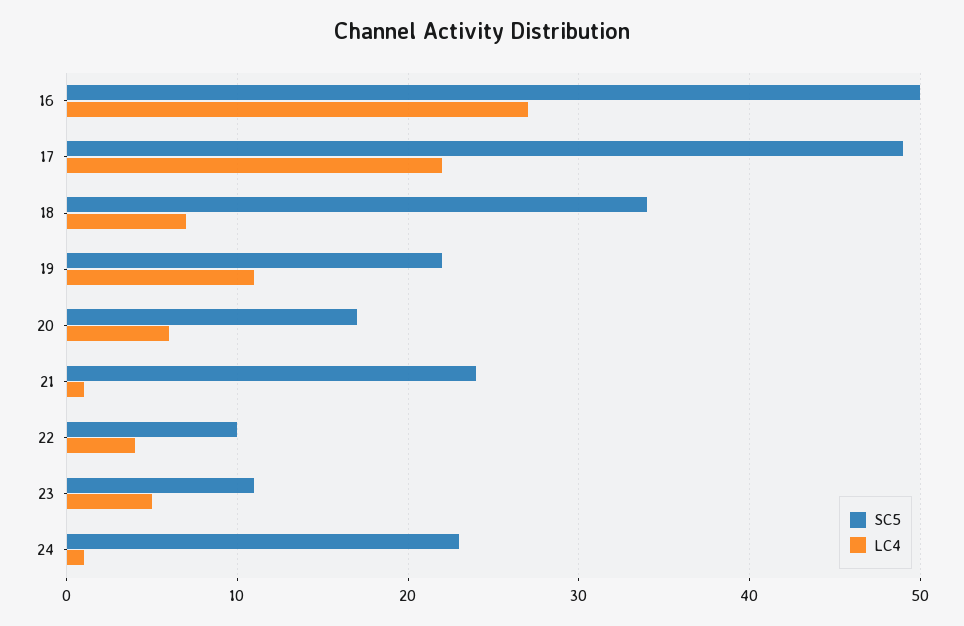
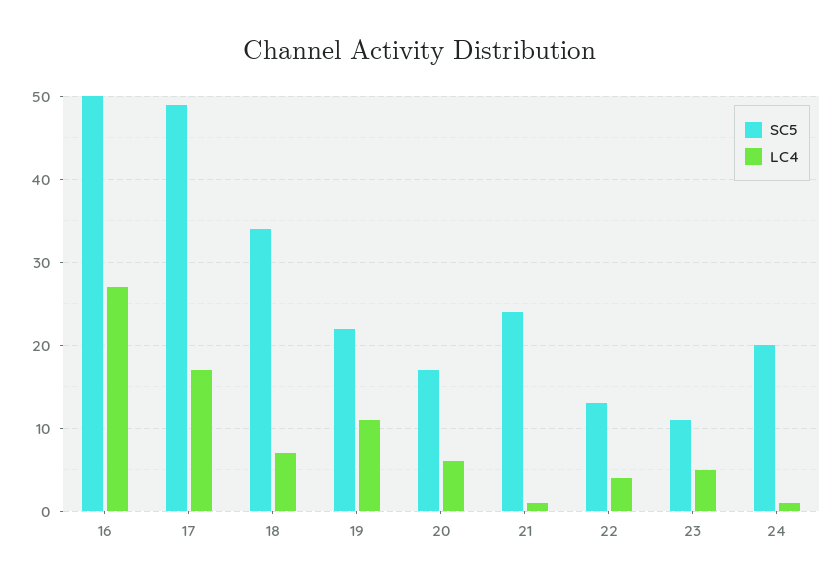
  {
    "SC5": {
      "16": 50,
      "17": 49,
      "18": 34,
      "19": 22,
      "20": 17,
      "21": 24,
-     "22": 10,
+     "22": 13,
      "23": 11,
-     "24": 23
+     "24": 20
    },
    "LC4": {
      "16": 27,
-     "17": 22,
+     "17": 17,
      "18": 7,
      "19": 11,
      "20": 6,
      "21": 1,
      "22": 4,
      "23": 5,
      "24": 1
    }
  }

